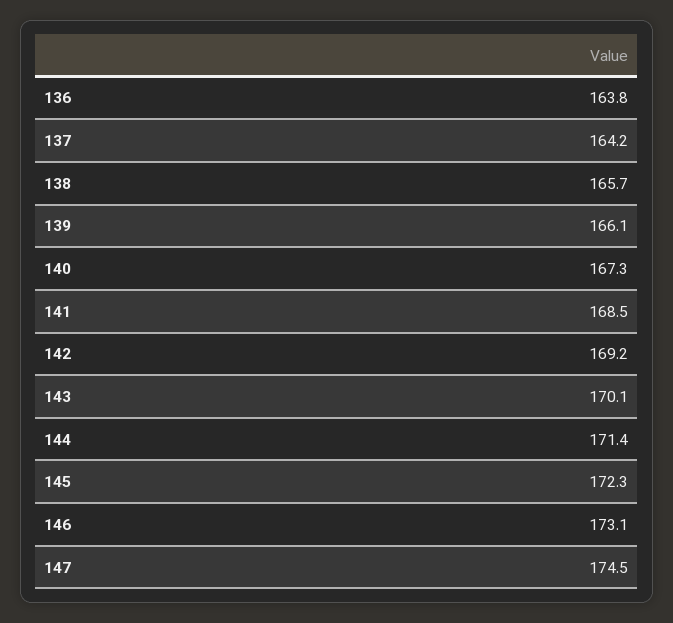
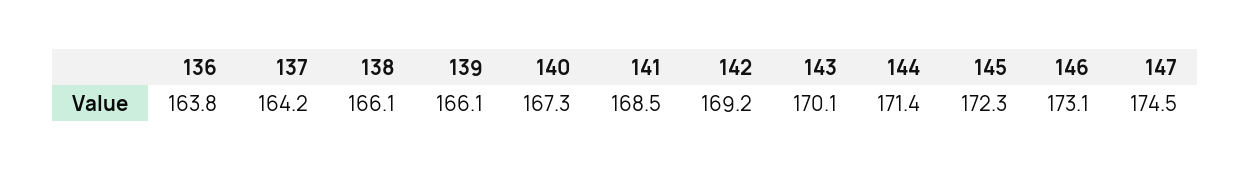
  {
    "136": 163.8,
    "137": 164.2,
-   "138": 165.7,
+   "138": 166.1,
    "139": 166.1,
    "140": 167.3,
    "141": 168.5,
    "142": 169.2,
    "143": 170.1,
    "144": 171.4,
    "145": 172.3,
    "146": 173.1,
    "147": 174.5
  }

